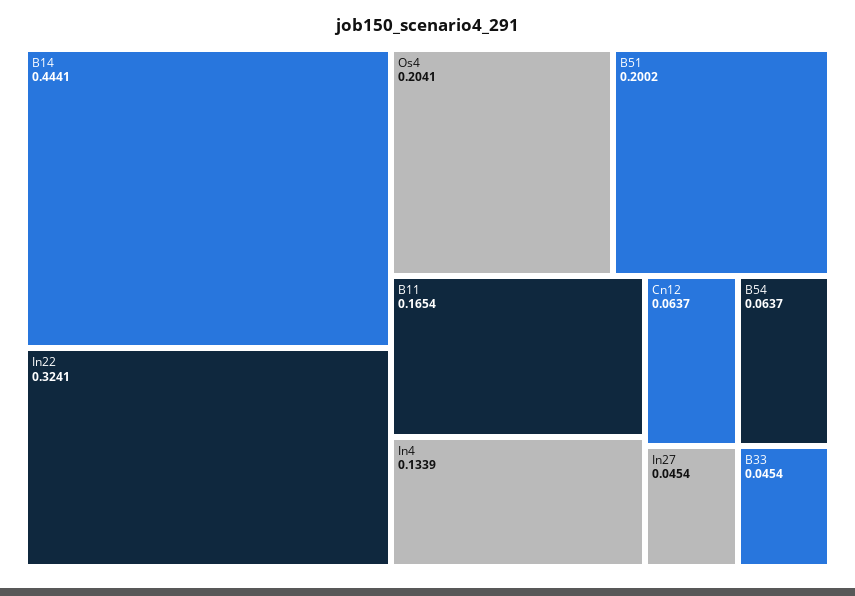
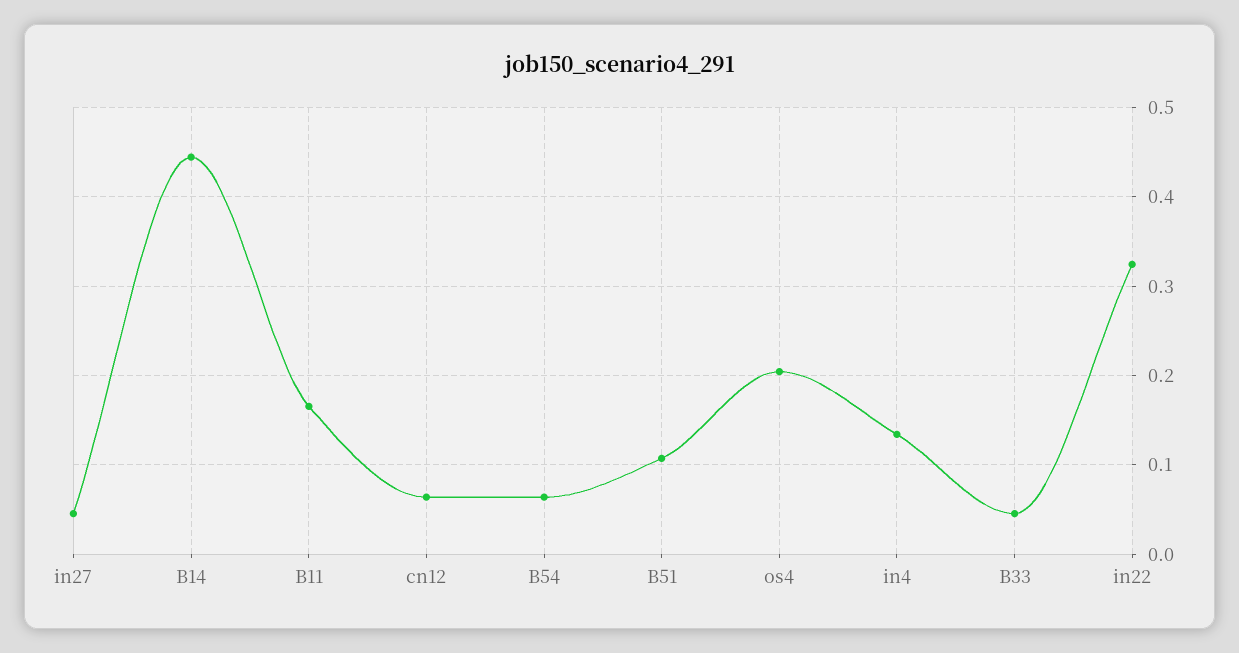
  {
    "B14": 0.4441,
    "In22": 0.3241,
    "Os4": 0.2041,
-   "B51": 0.2002,
+   "B51": 0.11,
    "B11": 0.1654,
    "In4": 0.1339,
    "Cn12": 0.0637,
    "B54": 0.0637,
    "In27": 0.0454,
    "B33": 0.0454
  }

